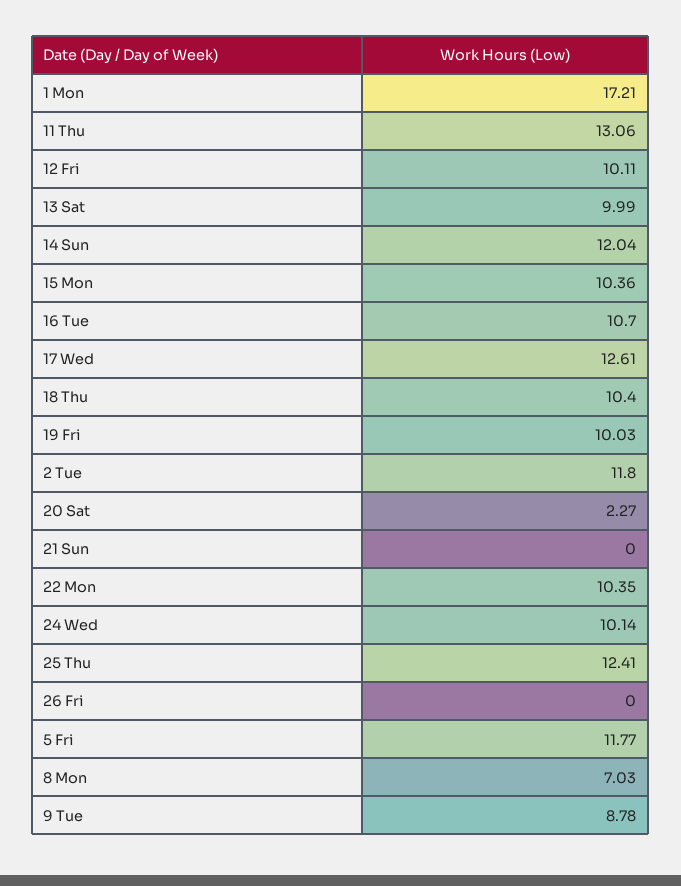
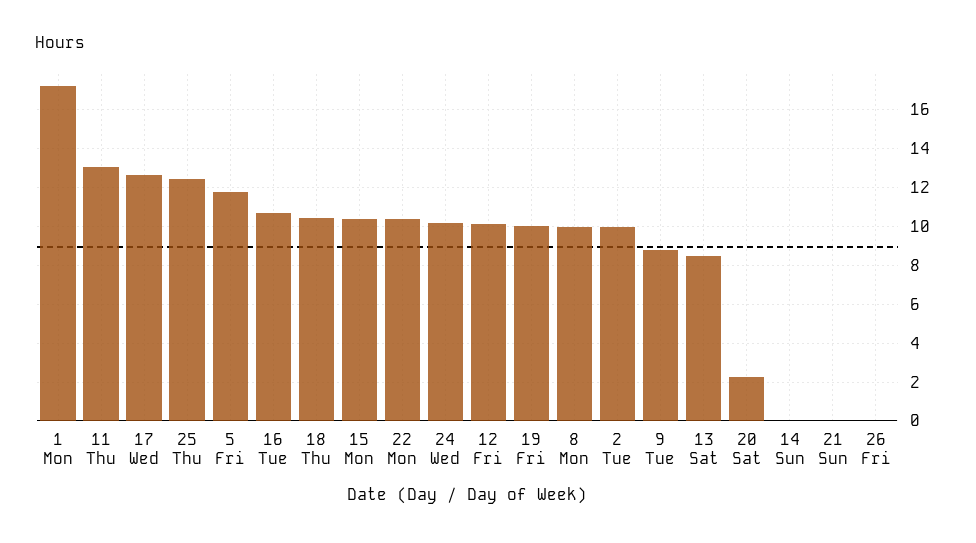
  {
    "1 Mon": 17.21,
    "11 Thu": 13.06,
    "12 Fri": 10.11,
-   "13 Sat": 9.99,
+   "13 Sat": 8.5,
-   "14 Sun": 12.04,
+   "14 Sun": 0,
    "15 Mon": 10.36,
    "16 Tue": 10.7,
    "17 Wed": 12.61,
    "18 Thu": 10.4,
    "19 Fri": 10.03,
-   "2 Tue": 11.8,
+   "2 Tue": 10,
    "20 Sat": 2.27,
    "21 Sun": 0,
    "22 Mon": 10.35,
    "24 Wed": 10.14,
    "25 Thu": 12.41,
    "26 Fri": 0,
    "5 Fri": 11.77,
-   "8 Mon": 7.03,
+   "8 Mon": 10,
    "9 Tue": 8.78
  }

